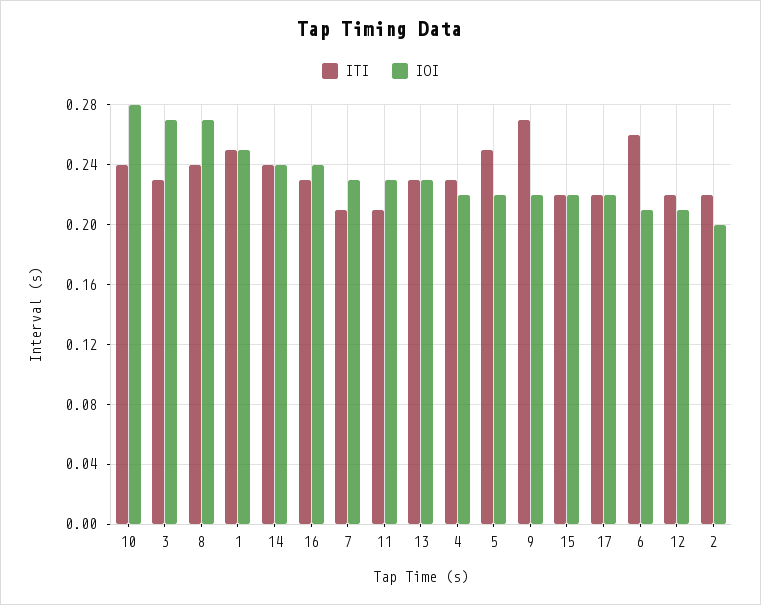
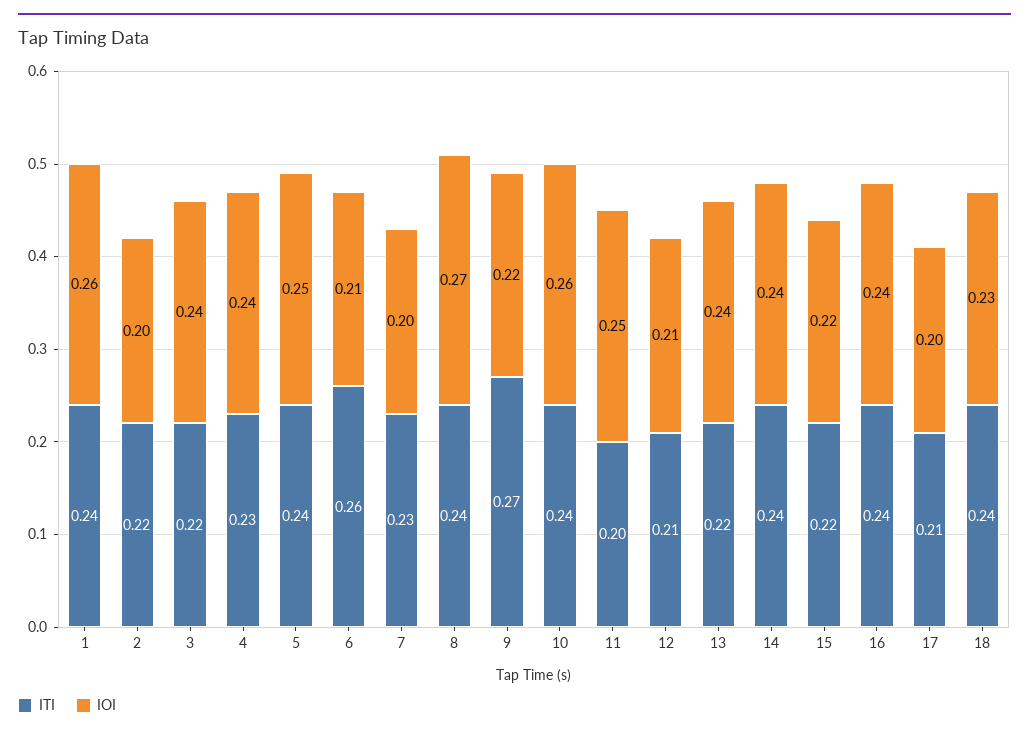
  {
    "ITI": {
      "10": 0.24,
-     "3": 0.23,
+     "3": 0.22,
      "8": 0.24,
-     "1": 0.25,
+     "1": 0.24,
      "14": 0.24,
-     "16": 0.23,
+     "16": 0.24,
-     "7": 0.21,
+     "7": 0.23,
-     "11": 0.21,
+     "11": 0.2,
-     "13": 0.23,
+     "13": 0.22,
      "4": 0.23,
-     "5": 0.25,
+     "5": 0.24,
      "9": 0.27,
      "15": 0.22,
-     "17": 0.22,
+     "17": 0.21,
      "6": 0.26,
-     "12": 0.22,
+     "12": 0.21,
-     "2": 0.22
+     "2": 0.22,
+     "18": 0.24
    },
    "IOI": {
-     "10": 0.28,
+     "10": 0.26,
-     "3": 0.27,
+     "3": 0.24,
      "8": 0.27,
-     "1": 0.25,
+     "1": 0.26,
      "14": 0.24,
      "16": 0.24,
-     "7": 0.23,
+     "7": 0.2,
-     "11": 0.23,
+     "11": 0.25,
-     "13": 0.23,
+     "13": 0.24,
-     "4": 0.22,
+     "4": 0.24,
-     "5": 0.22,
+     "5": 0.25,
      "9": 0.22,
      "15": 0.22,
-     "17": 0.22,
+     "17": 0.2,
      "6": 0.21,
      "12": 0.21,
-     "2": 0.2
+     "2": 0.2,
+     "18": 0.23
    }
  }

